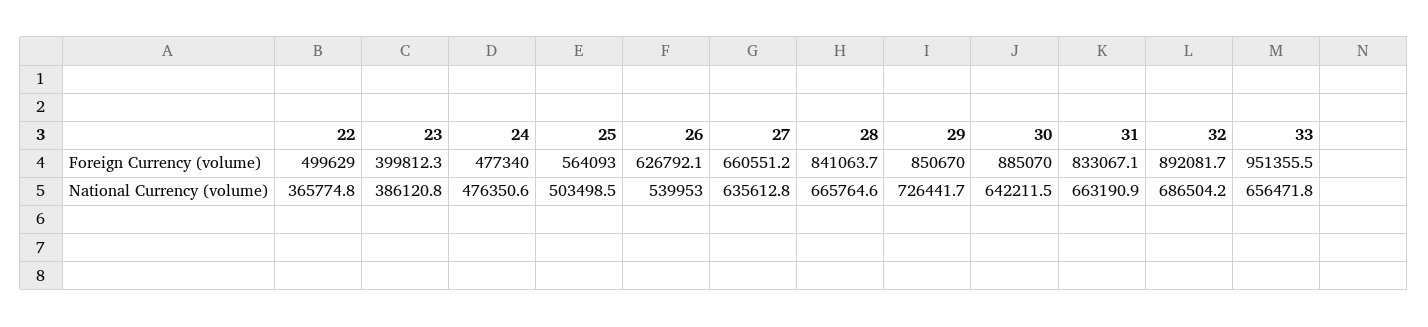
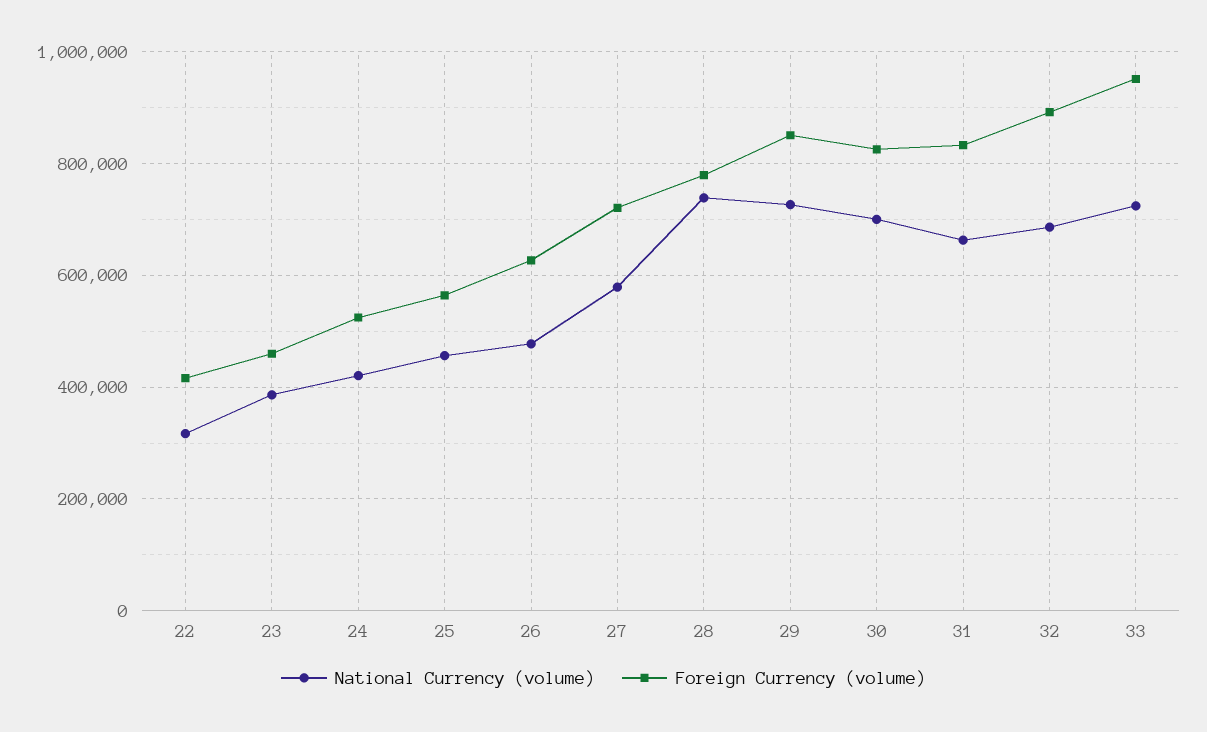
  {
    "Foreign Currency (volume)": {
-     "22": 499629,
+     "22": 420000,
-     "23": 399812.3,
+     "23": 460000,
-     "24": 477340,
+     "24": 520000,
      "25": 564093,
      "26": 626792.1,
-     "27": 660551.2,
+     "27": 720000,
-     "28": 841063.7,
+     "28": 780000,
      "29": 850670,
-     "30": 885070,
+     "30": 820000,
      "31": 833067.1,
      "32": 892081.7,
      "33": 951355.5
    },
    "National Currency (volume)": {
-     "22": 365774.8,
+     "22": 320000,
      "23": 386120.8,
-     "24": 476350.6,
+     "24": 420000,
-     "25": 503498.5,
+     "25": 460000,
-     "26": 539953,
+     "26": 480000,
-     "27": 635612.8,
+     "27": 580000,
-     "28": 665764.6,
+     "28": 740000,
      "29": 726441.7,
-     "30": 642211.5,
+     "30": 700000,
      "31": 663190.9,
      "32": 686504.2,
-     "33": 656471.8
+     "33": 720000
    }
  }

